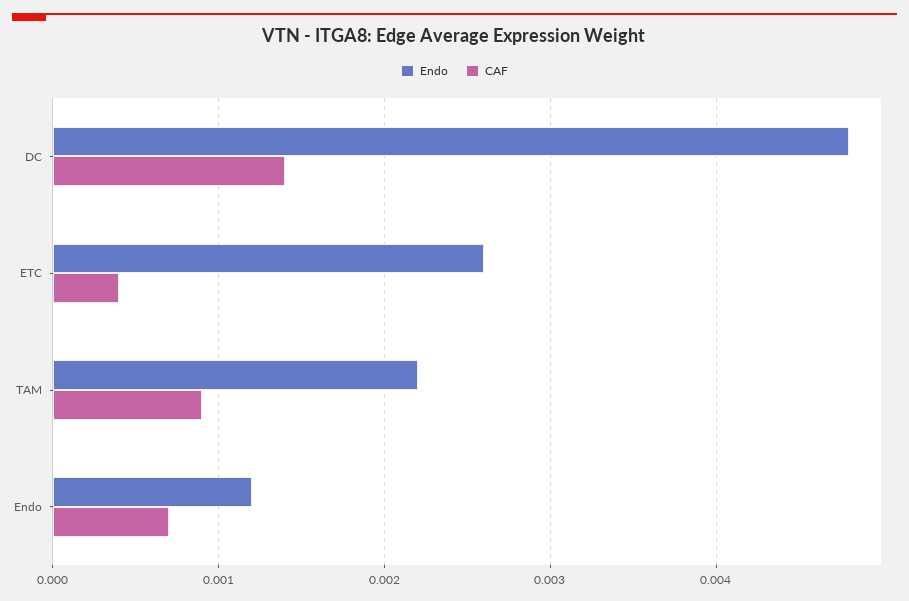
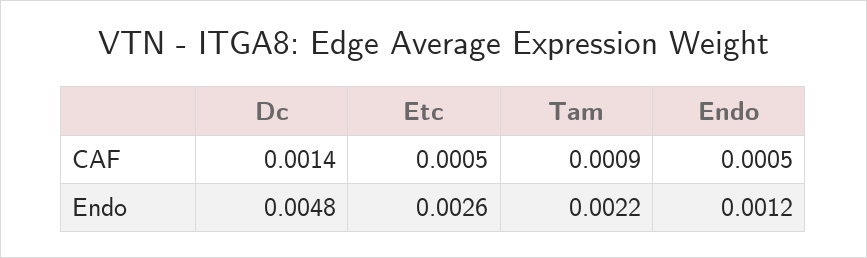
  {
    "Endo": {
      "DC": 0.0048,
      "ETC": 0.0026,
      "TAM": 0.0022,
      "Endo": 0.0012
    },
    "CAF": {
      "DC": 0.0014,
-     "ETC": 0.0004,
+     "ETC": 0.0005,
      "TAM": 0.0009,
-     "Endo": 0.0007
+     "Endo": 0.0005
    }
  }

